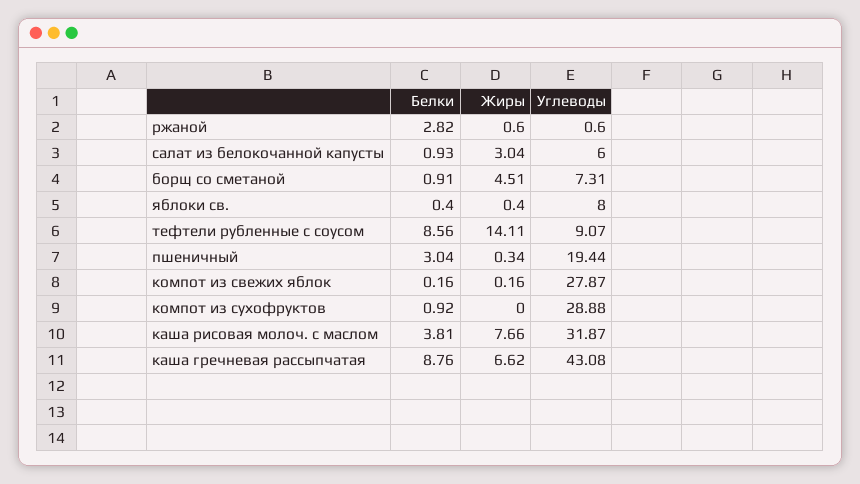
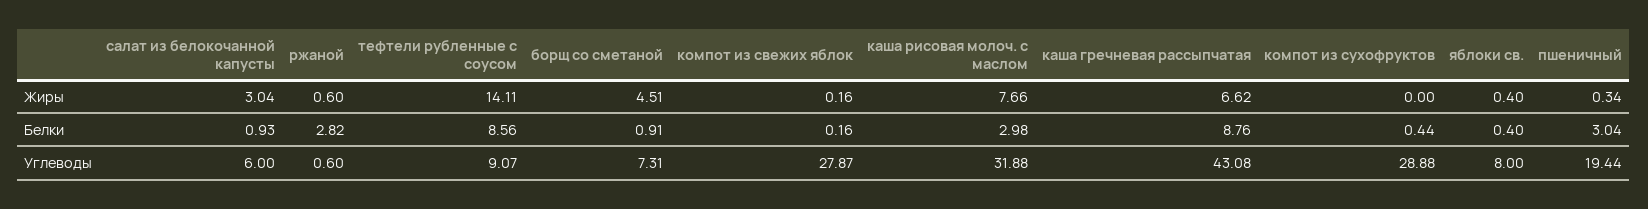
  {
    "Белки": {
      "ржаной": 2.82,
      "салат из белокочанной капусты": 0.93,
      "борщ со сметаной": 0.91,
      "яблоки св.": 0.4,
      "тефтели рубленные с соусом": 8.56,
      "пшеничный": 3.04,
      "компот из свежих яблок": 0.16,
-     "компот из сухофруктов": 0.92,
+     "компот из сухофруктов": 0.44,
-     "каша рисовая молоч. с маслом": 3.81,
+     "каша рисовая молоч. с маслом": 2.98,
      "каша гречневая рассыпчатая": 8.76
    },
    "Жиры": {
      "ржаной": 0.6,
      "салат из белокочанной капусты": 3.04,
      "борщ со сметаной": 4.51,
      "яблоки св.": 0.4,
      "тефтели рубленные с соусом": 14.11,
      "пшеничный": 0.34,
      "компот из свежих яблок": 0.16,
      "компот из сухофруктов": 0,
      "каша рисовая молоч. с маслом": 7.66,
      "каша гречневая рассыпчатая": 6.62
    },
    "Углеводы": {
      "ржаной": 0.6,
      "салат из белокочанной капусты": 6,
      "борщ со сметаной": 7.31,
      "яблоки св.": 8,
      "тефтели рубленные с соусом": 9.07,
      "пшеничный": 19.44,
      "компот из свежих яблок": 27.87,
      "компот из сухофруктов": 28.88,
-     "каша рисовая молоч. с маслом": 31.87,
+     "каша рисовая молоч. с маслом": 31.88,
      "каша гречневая рассыпчатая": 43.08
    }
  }

